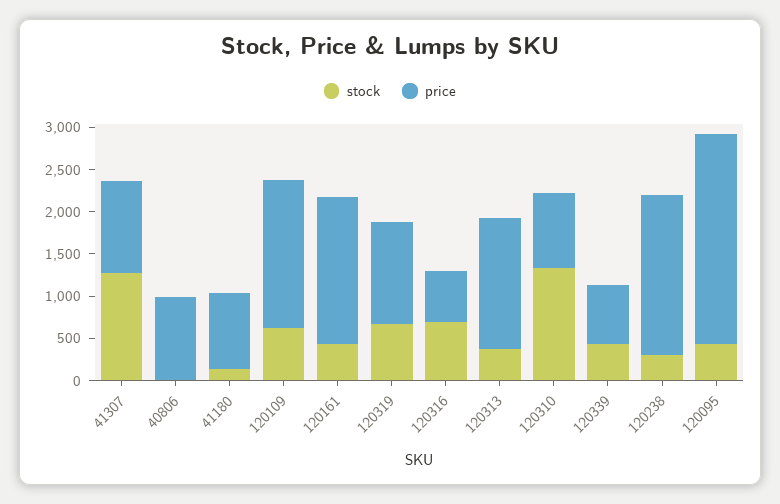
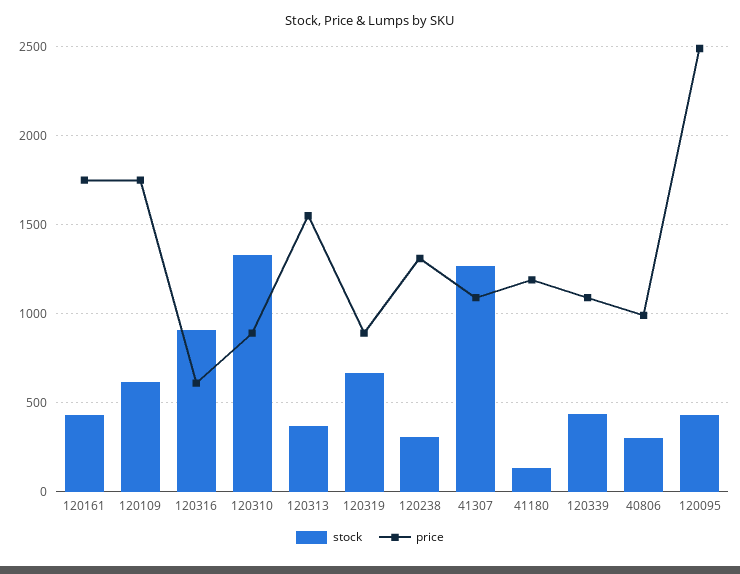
  {
    "stock": {
      "41307": 1250,
-     "40806": 0,
+     "40806": 300,
      "41180": 150,
      "120109": 600,
      "120161": 450,
      "120319": 650,
-     "120316": 700,
+     "120316": 900,
      "120313": 350,
      "120310": 1350,
      "120339": 450,
      "120238": 300,
      "120095": 450
    },
    "price": {
      "41307": 1100,
      "40806": 1000,
-     "41180": 900,
+     "41180": 1200,
      "120109": 1750,
      "120161": 1750,
-     "120319": 1200,
+     "120319": 900,
      "120316": 600,
      "120313": 1550,
      "120310": 900,
-     "120339": 700,
+     "120339": 1100,
-     "120238": 1900,
+     "120238": 1300,
      "120095": 2500
    }
  }

